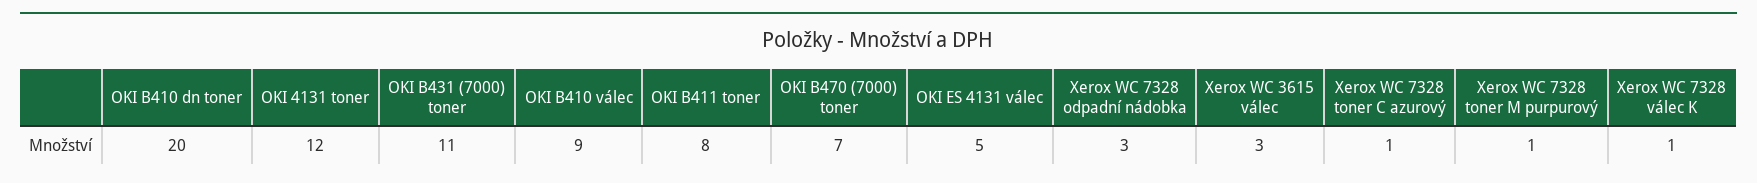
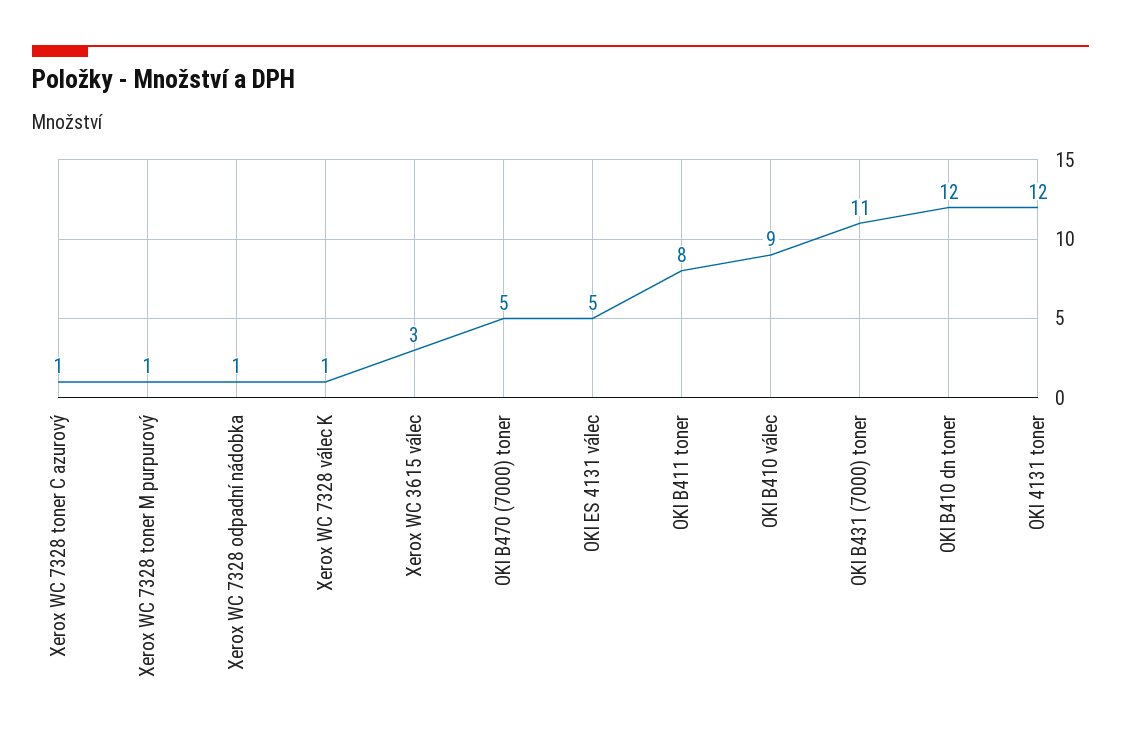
  {
-   "OKI B410 dn toner": 20,
+   "OKI B410 dn toner": 12,
    "OKI 4131 toner": 12,
    "OKI B431 (7000) toner": 11,
    "OKI B410 válec": 9,
    "OKI B411 toner": 8,
-   "OKI B470 (7000) toner": 7,
+   "OKI B470 (7000) toner": 5,
    "OKI ES 4131 válec": 5,
-   "Xerox WC 7328 odpadní nádobka": 3,
+   "Xerox WC 7328 odpadní nádobka": 1,
    "Xerox WC 3615 válec": 3,
    "Xerox WC 7328 toner C azurový": 1,
    "Xerox WC 7328 toner M purpurový": 1,
    "Xerox WC 7328 válec K": 1
  }

